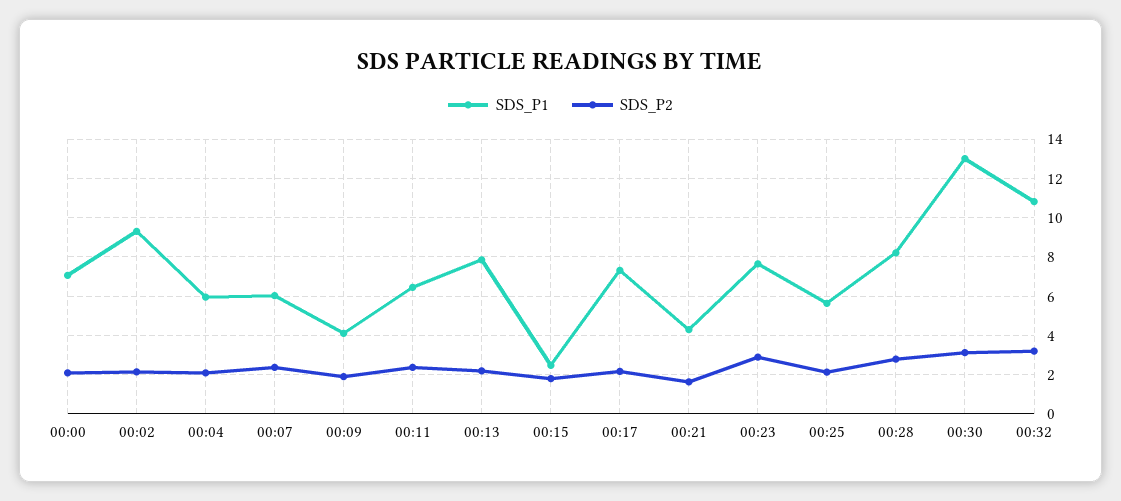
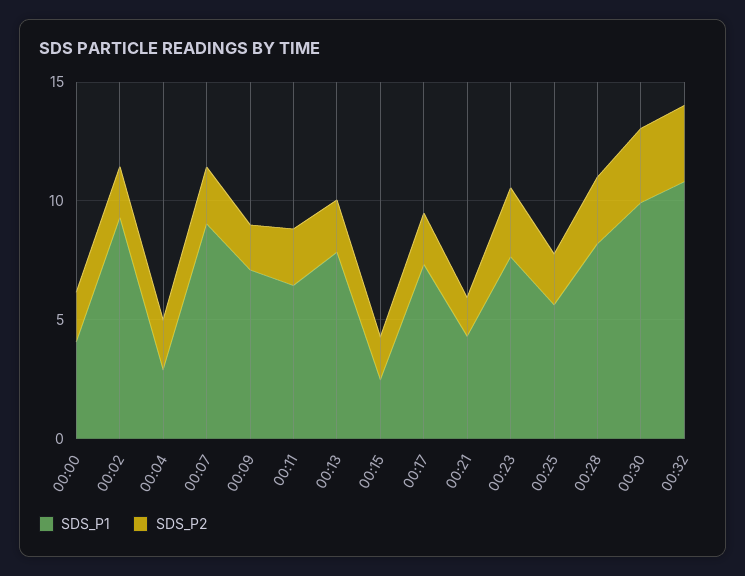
  {
    "SDS_P1": {
-     "00:00": 7,
+     "00:00": 4,
      "00:02": 9.5,
-     "00:04": 6,
+     "00:04": 3,
-     "00:07": 6,
+     "00:07": 9,
-     "00:09": 4,
+     "00:09": 7,
      "00:11": 6.5,
      "00:13": 8,
      "00:15": 2.5,
      "00:17": 7.5,
      "00:21": 4.5,
      "00:23": 7.5,
      "00:25": 5.5,
      "00:28": 8,
-     "00:30": 13,
+     "00:30": 10,
      "00:32": 11
    },
    "SDS_P2": {
      "00:00": 2,
      "00:02": 2,
      "00:04": 2,
      "00:07": 2.5,
      "00:09": 2,
      "00:11": 2.5,
      "00:13": 2,
      "00:15": 2,
      "00:17": 2,
      "00:21": 1.5,
      "00:23": 3,
      "00:25": 2,
      "00:28": 3,
      "00:30": 3,
      "00:32": 3
    }
  }

